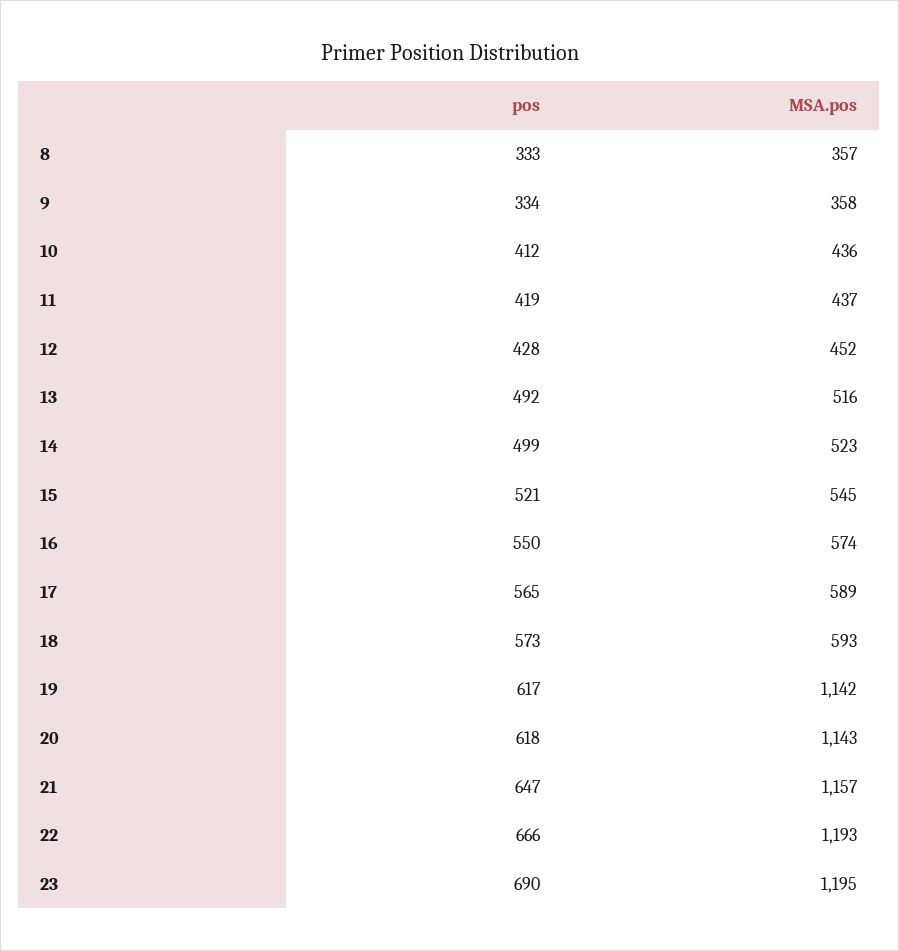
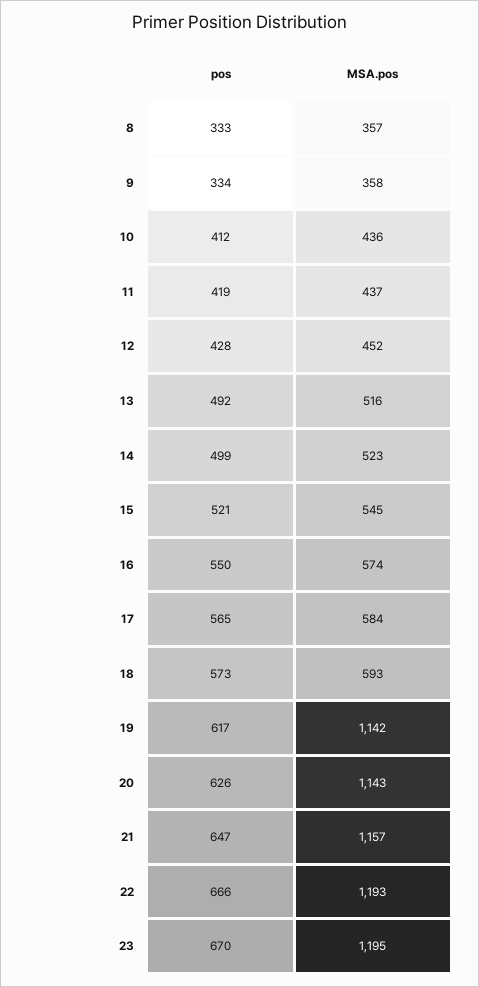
  {
    "pos": {
      "8": 333,
      "9": 334,
      "10": 412,
      "11": 419,
      "12": 428,
      "13": 492,
      "14": 499,
      "15": 521,
      "16": 550,
      "17": 565,
      "18": 573,
      "19": 617,
-     "20": 618,
+     "20": 626,
      "21": 647,
      "22": 666,
-     "23": 690
+     "23": 670
    },
    "MSA.pos": {
      "8": 357,
      "9": 358,
      "10": 436,
      "11": 437,
      "12": 452,
      "13": 516,
      "14": 523,
      "15": 545,
      "16": 574,
-     "17": 589,
+     "17": 584,
      "18": 593,
      "19": 1142,
      "20": 1143,
      "21": 1157,
      "22": 1193,
      "23": 1195
    }
  }

